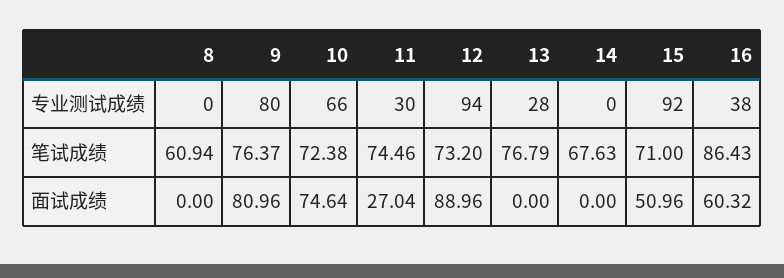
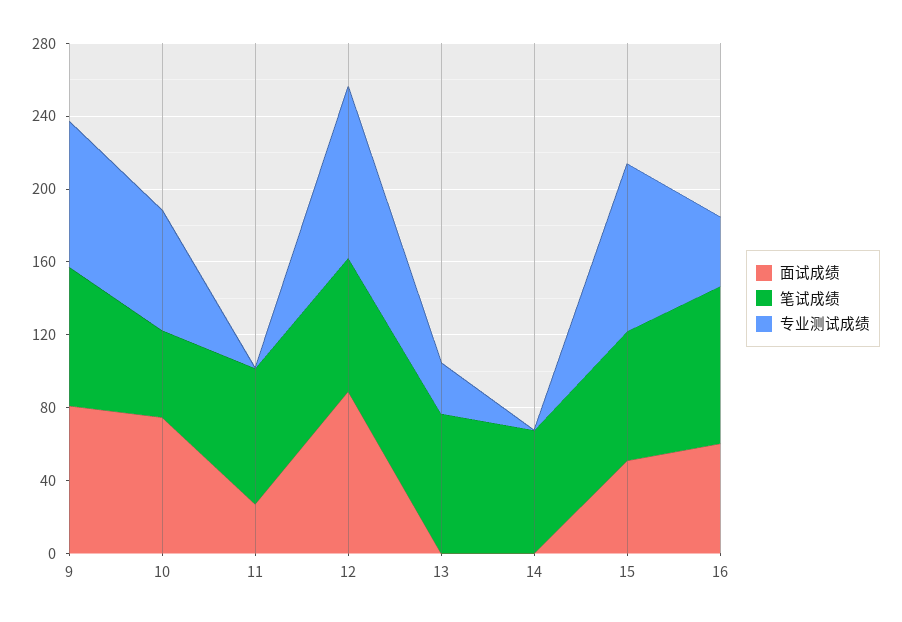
  {
    "专业测试成绩": {
-     "8": 0,
      "9": 80,
      "10": 66,
-     "11": 30,
+     "11": 0,
      "12": 94,
      "13": 28,
      "14": 0,
      "15": 92,
      "16": 38
    },
    "笔试成绩": {
-     "8": 60.94,
      "9": 76.37,
-     "10": 72.38,
+     "10": 50,
      "11": 74.46,
      "12": 73.2,
      "13": 76.79,
      "14": 67.63,
      "15": 71,
      "16": 86.43
    },
    "面试成绩": {
-     "8": 0,
      "9": 80.96,
      "10": 74.64,
      "11": 27.04,
      "12": 88.96,
      "13": 0,
      "14": 0,
      "15": 50.96,
      "16": 60.32
    }
  }

